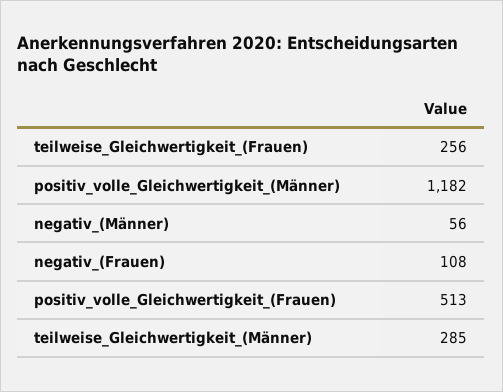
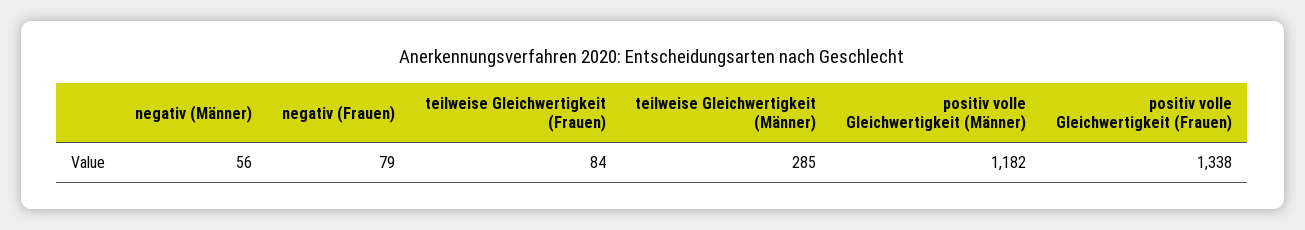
  {
-   "teilweise_Gleichwertigkeit_(Frauen)": 256,
+   "teilweise_Gleichwertigkeit_(Frauen)": 84,
    "positiv_volle_Gleichwertigkeit_(Männer)": 1182,
    "negativ_(Männer)": 56,
-   "negativ_(Frauen)": 108,
+   "negativ_(Frauen)": 79,
-   "positiv_volle_Gleichwertigkeit_(Frauen)": 513,
+   "positiv_volle_Gleichwertigkeit_(Frauen)": 1338,
    "teilweise_Gleichwertigkeit_(Männer)": 285
  }

